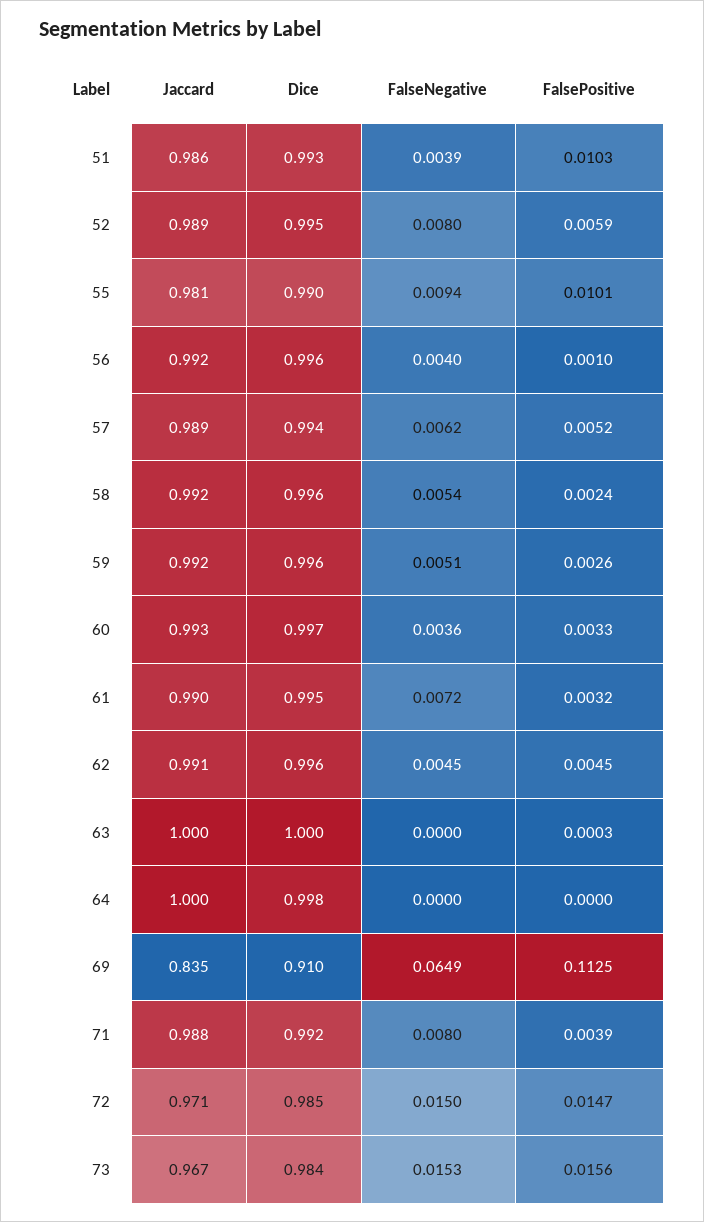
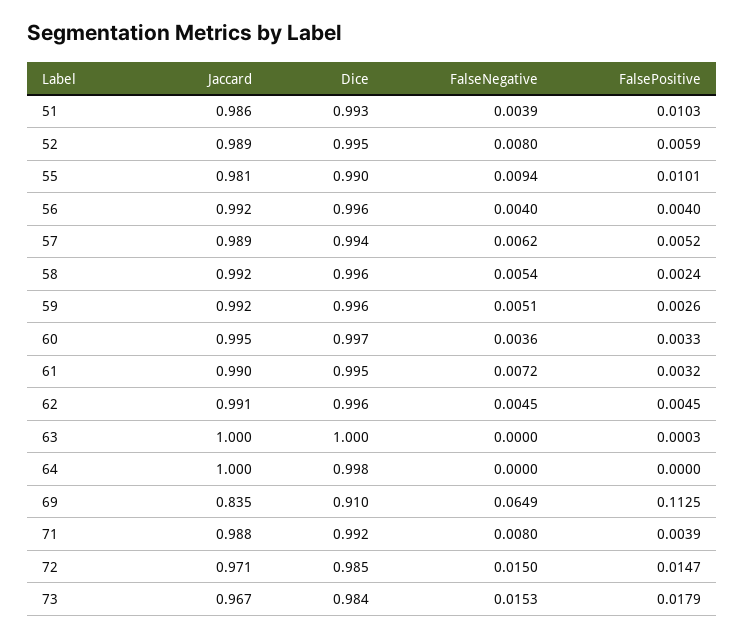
  {
    "Jaccard": {
      "51": 0.986,
      "52": 0.989,
      "55": 0.981,
      "56": 0.992,
      "57": 0.989,
      "58": 0.992,
      "59": 0.992,
-     "60": 0.993,
+     "60": 0.995,
      "61": 0.99,
      "62": 0.991,
      "63": 1,
      "64": 1,
      "69": 0.835,
      "71": 0.988,
      "72": 0.971,
      "73": 0.967
    },
    "Dice": {
      "51": 0.993,
      "52": 0.995,
      "55": 0.99,
      "56": 0.996,
      "57": 0.994,
      "58": 0.996,
      "59": 0.996,
      "60": 0.997,
      "61": 0.995,
      "62": 0.996,
      "63": 1,
      "64": 0.998,
      "69": 0.91,
      "71": 0.992,
      "72": 0.985,
      "73": 0.984
    },
    "FalseNegative": {
      "51": 0.0039,
      "52": 0.008,
      "55": 0.0094,
      "56": 0.004,
      "57": 0.0062,
      "58": 0.0054,
      "59": 0.0051,
      "60": 0.0036,
      "61": 0.0072,
      "62": 0.0045,
      "63": 0,
      "64": 0,
      "69": 0.0649,
      "71": 0.008,
      "72": 0.015,
      "73": 0.0153
    },
    "FalsePositive": {
      "51": 0.0103,
      "52": 0.0059,
      "55": 0.0101,
-     "56": 0.001,
+     "56": 0.004,
      "57": 0.0052,
      "58": 0.0024,
      "59": 0.0026,
      "60": 0.0033,
      "61": 0.0032,
      "62": 0.0045,
      "63": 0.0003,
      "64": 0,
      "69": 0.1125,
      "71": 0.0039,
      "72": 0.0147,
-     "73": 0.0156
+     "73": 0.0179
    }
  }

